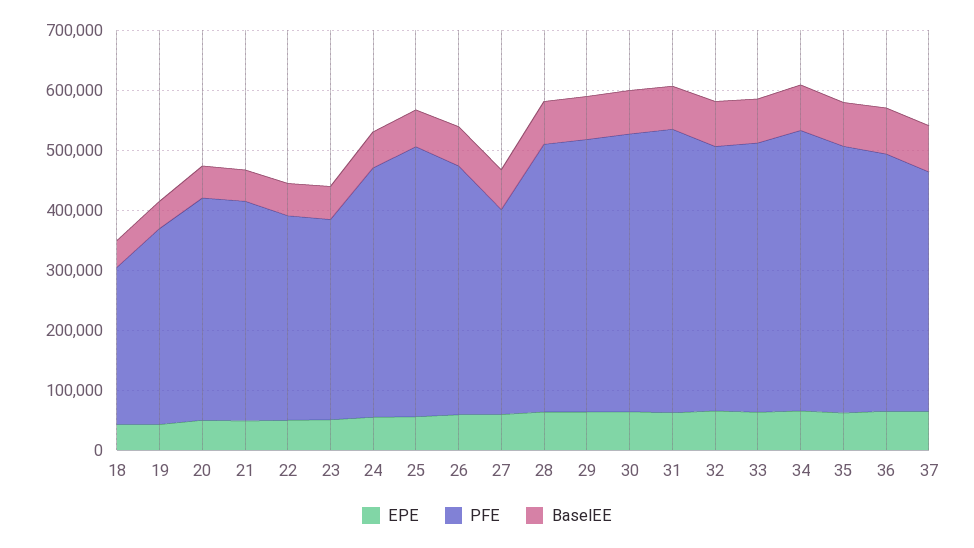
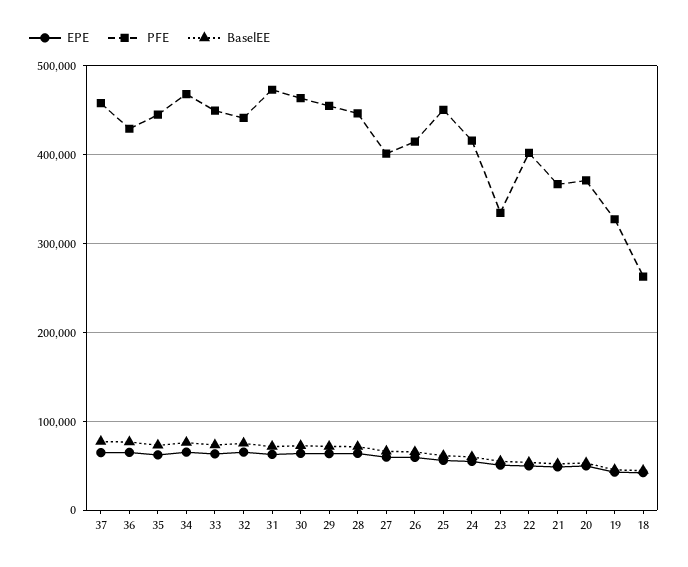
  {
    "EPE": {
      "18": 40000,
      "19": 40000,
      "20": 50000,
      "21": 50000,
      "22": 50000,
      "23": 50000,
      "24": 50000,
      "25": 60000,
      "26": 60000,
      "27": 60000,
      "28": 60000,
      "29": 60000,
      "30": 60000,
      "31": 60000,
      "32": 70000,
      "33": 60000,
      "34": 70000,
      "35": 60000,
      "36": 60000,
      "37": 60000
    },
    "PFE": {
      "18": 260000,
      "19": 330000,
      "20": 370000,
      "21": 370000,
-     "22": 340000,
+     "22": 400000,
      "23": 330000,
      "24": 420000,
      "25": 450000,
      "26": 410000,
-     "27": 340000,
+     "27": 400000,
      "28": 450000,
      "29": 450000,
      "30": 460000,
      "31": 470000,
      "32": 440000,
      "33": 450000,
      "34": 470000,
      "35": 440000,
      "36": 430000,
-     "37": 400000
+     "37": 460000
    },
    "BaselEE": {
      "18": 40000,
      "19": 50000,
      "20": 50000,
      "21": 50000,
      "22": 50000,
      "23": 50000,
      "24": 60000,
      "25": 60000,
      "26": 70000,
      "27": 70000,
      "28": 70000,
      "29": 70000,
      "30": 70000,
      "31": 70000,
      "32": 80000,
      "33": 70000,
      "34": 80000,
      "35": 70000,
      "36": 80000,
      "37": 80000
    }
  }

